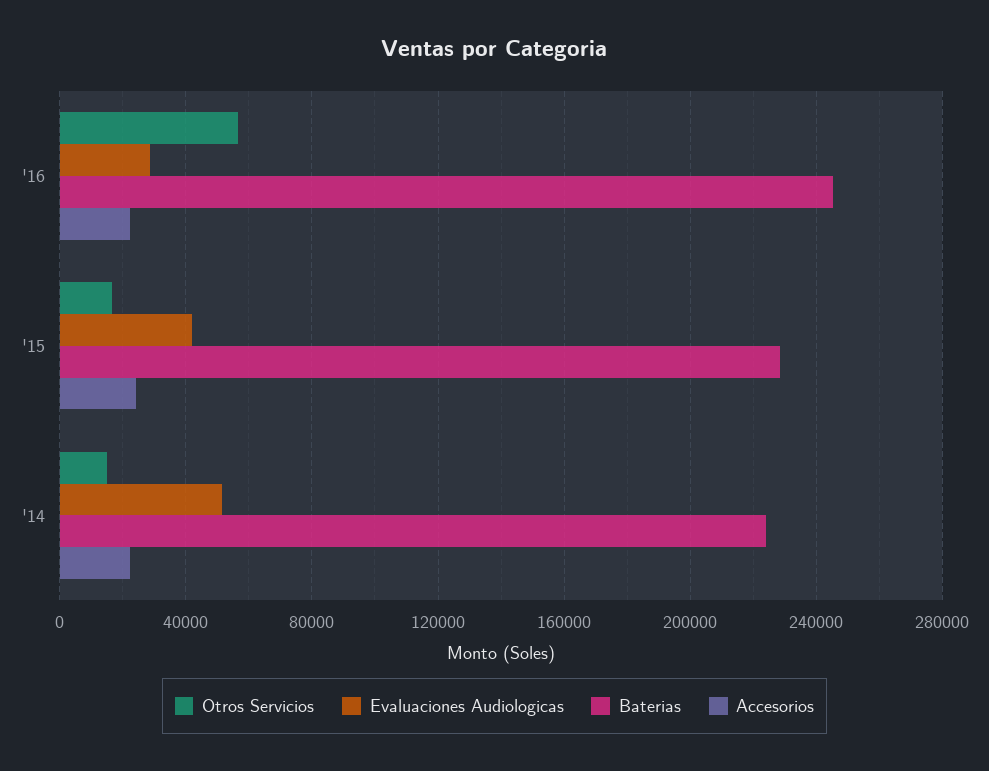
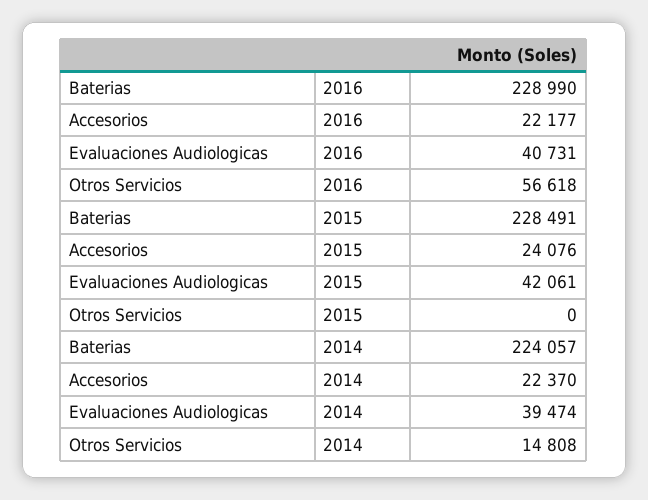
  {
    "Otros Servicios": {
      "'16": 56618,
-     "'15": 15000,
+     "'15": 0,
      "'14": 14808
    },
    "Evaluaciones Audiologicas": {
-     "'16": 30000,
+     "'16": 40731,
      "'15": 42061,
-     "'14": 50000
+     "'14": 39474
    },
    "Baterias": {
-     "'16": 245000,
+     "'16": 228990,
      "'15": 228491,
      "'14": 224057
    },
    "Accesorios": {
      "'16": 22177,
      "'15": 24076,
      "'14": 22370
    }
  }

